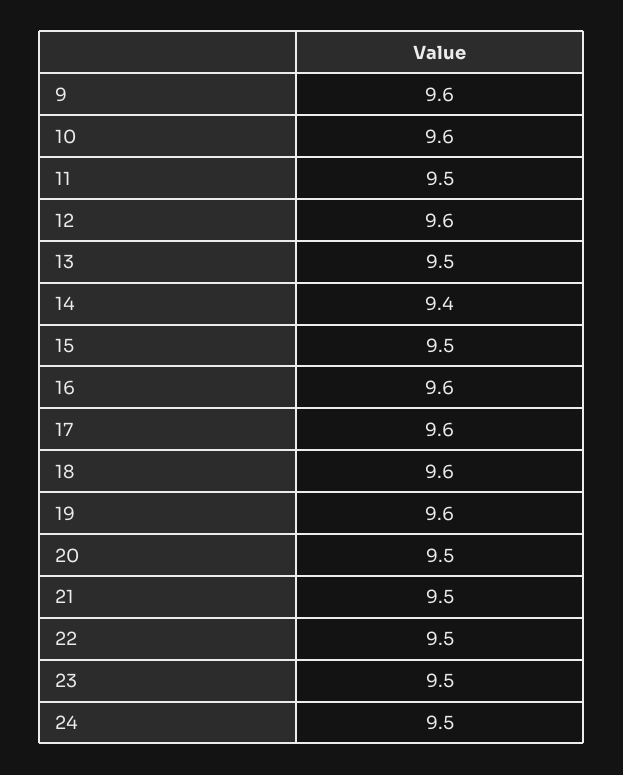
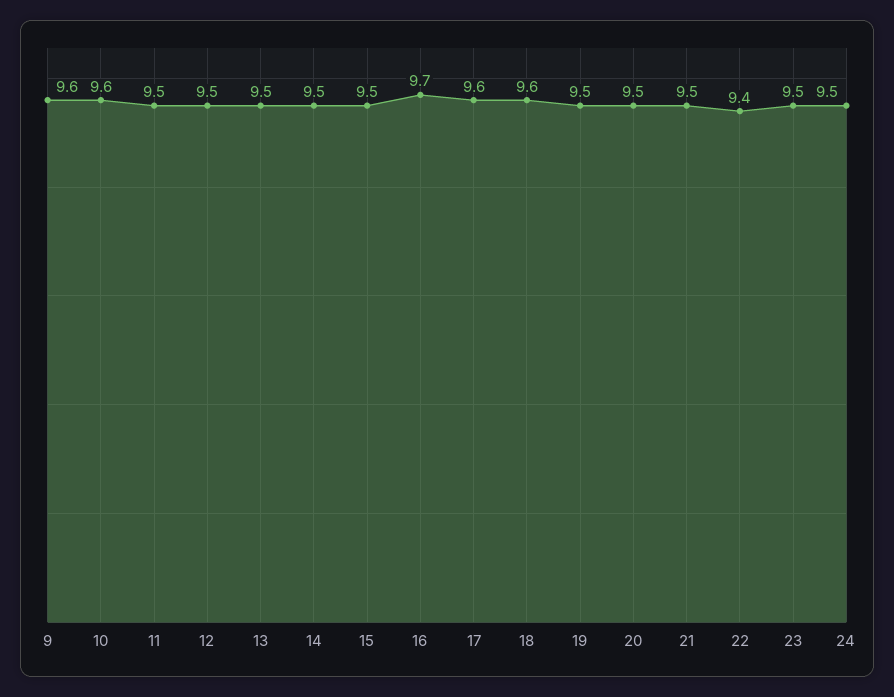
  {
    "9": 9.6,
    "10": 9.6,
    "11": 9.5,
-   "12": 9.6,
+   "12": 9.5,
    "13": 9.5,
-   "14": 9.4,
+   "14": 9.5,
    "15": 9.5,
-   "16": 9.6,
+   "16": 9.7,
    "17": 9.6,
    "18": 9.6,
-   "19": 9.6,
+   "19": 9.5,
    "20": 9.5,
    "21": 9.5,
-   "22": 9.5,
+   "22": 9.4,
    "23": 9.5,
    "24": 9.5
  }

